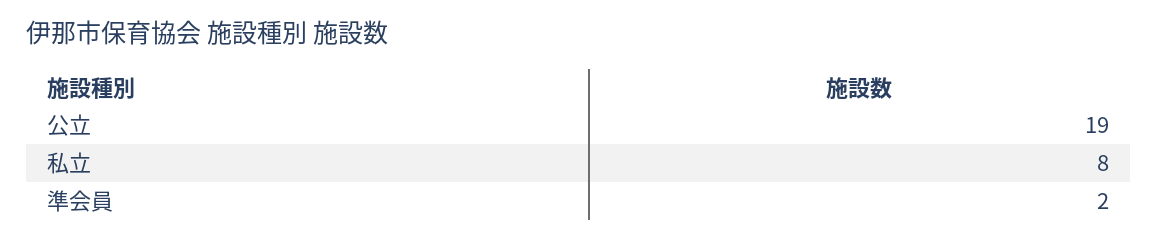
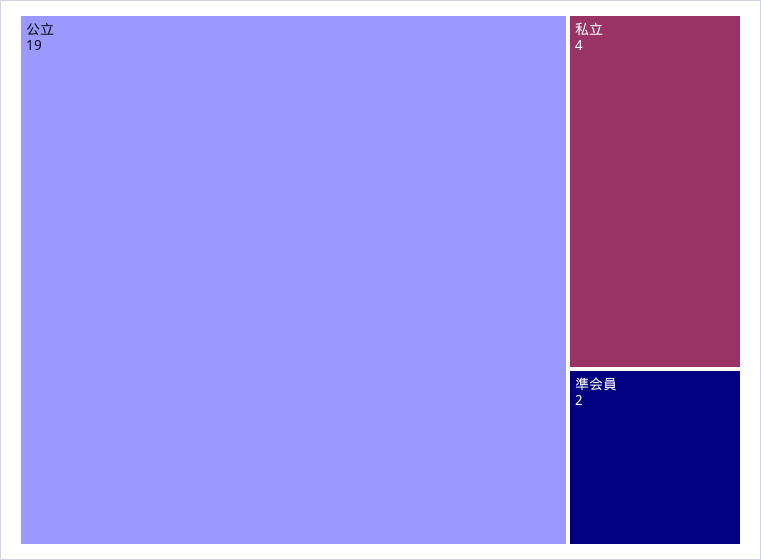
  {
    "公立": 19,
-   "私立": 8,
+   "私立": 4,
    "準会員": 2
  }

